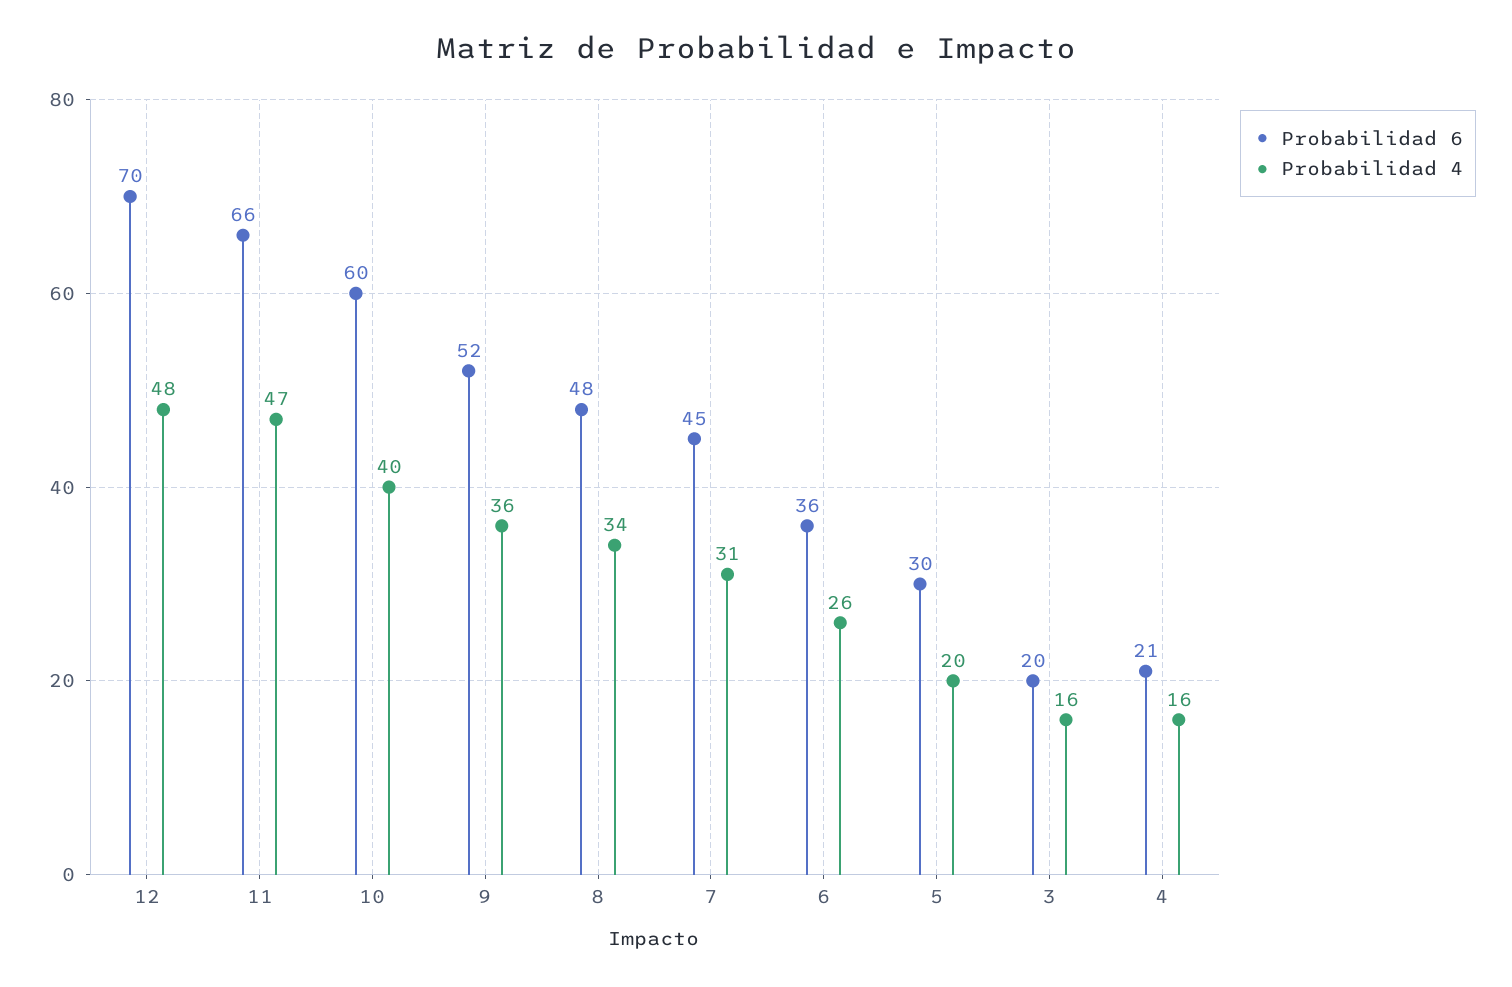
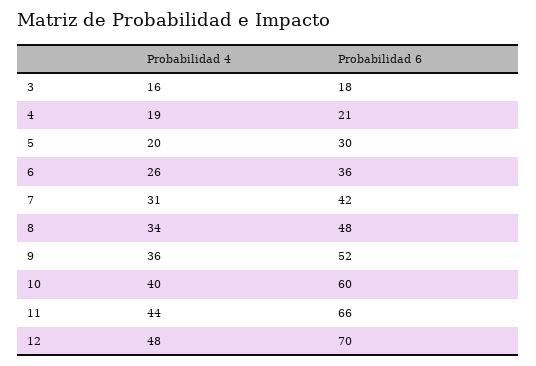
  {
    "Probabilidad 6": {
      "12": 70,
      "11": 66,
      "10": 60,
      "9": 52,
      "8": 48,
-     "7": 45,
+     "7": 42,
      "6": 36,
      "5": 30,
-     "3": 20,
+     "3": 18,
      "4": 21
    },
    "Probabilidad 4": {
      "12": 48,
-     "11": 47,
+     "11": 44,
      "10": 40,
      "9": 36,
      "8": 34,
      "7": 31,
      "6": 26,
      "5": 20,
      "3": 16,
-     "4": 16
+     "4": 19
    }
  }

